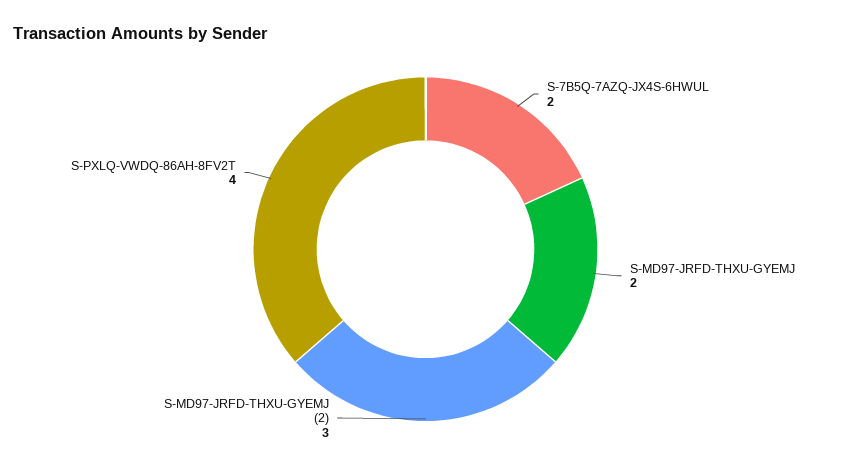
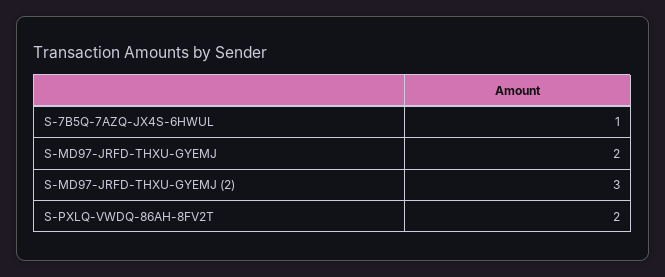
  {
-   "S-7B5Q-7AZQ-JX4S-6HWUL": 2,
+   "S-7B5Q-7AZQ-JX4S-6HWUL": 1,
    "S-MD97-JRFD-THXU-GYEMJ": 2,
    "S-MD97-JRFD-THXU-GYEMJ (2)": 3,
-   "S-PXLQ-VWDQ-86AH-8FV2T": 4
+   "S-PXLQ-VWDQ-86AH-8FV2T": 2
  }

